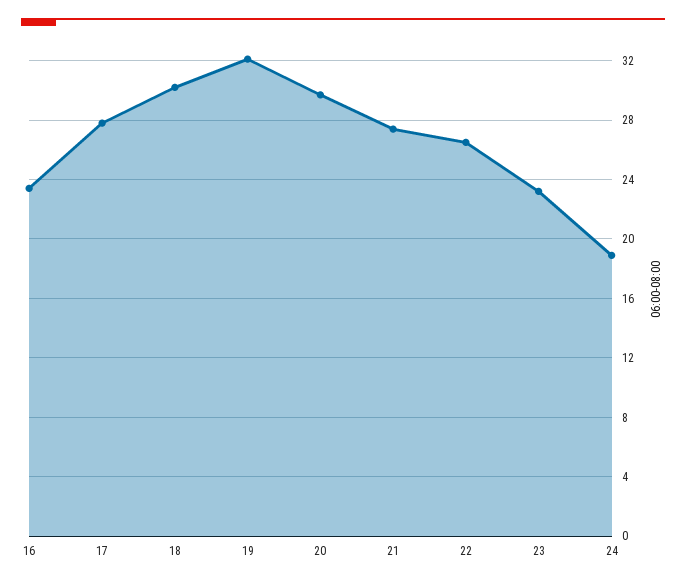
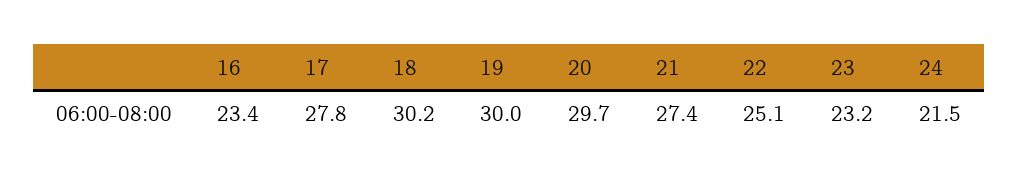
  {
    "16": 23.4,
    "17": 27.8,
    "18": 30.2,
-   "19": 32,
+   "19": 30,
    "20": 29.7,
    "21": 27.4,
-   "22": 26.5,
+   "22": 25.1,
    "23": 23.2,
-   "24": 19
+   "24": 21.5
  }

